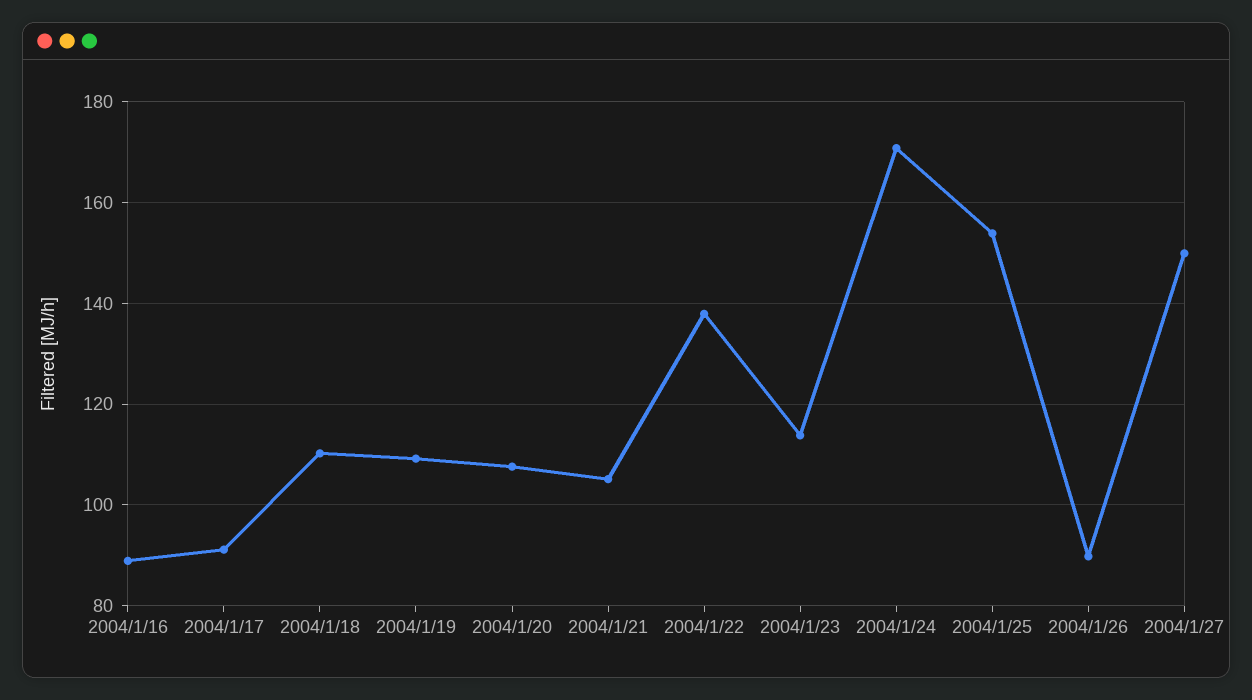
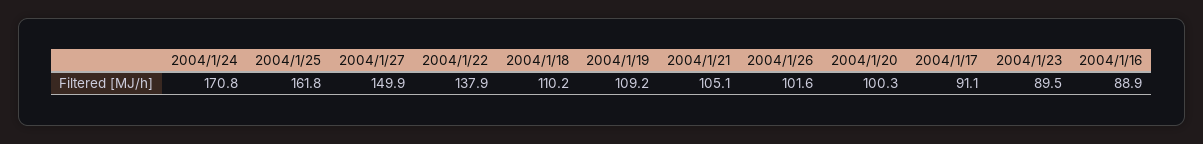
  {
    "2004/1/16": 88.9,
    "2004/1/17": 91.1,
    "2004/1/18": 110.2,
    "2004/1/19": 109.2,
-   "2004/1/20": 108,
+   "2004/1/20": 100.3,
    "2004/1/21": 105.1,
    "2004/1/22": 137.9,
-   "2004/1/23": 114,
+   "2004/1/23": 89.5,
    "2004/1/24": 170.8,
-   "2004/1/25": 154,
+   "2004/1/25": 161.8,
-   "2004/1/26": 90,
+   "2004/1/26": 101.6,
    "2004/1/27": 149.9
  }

